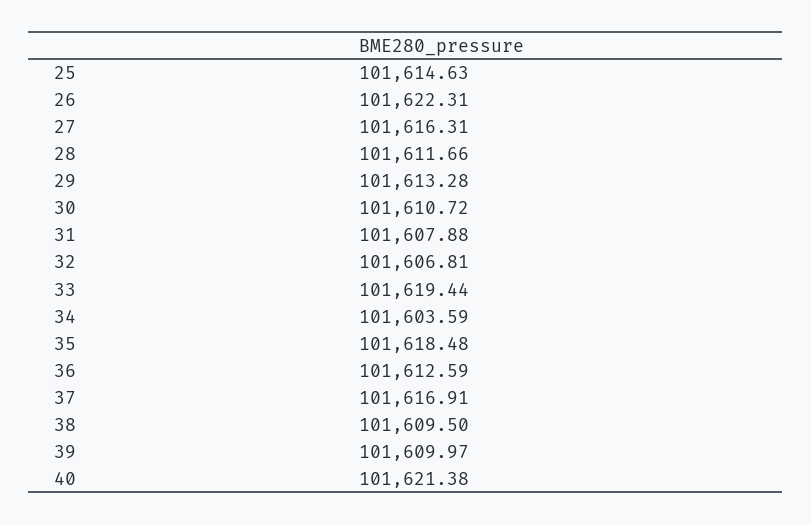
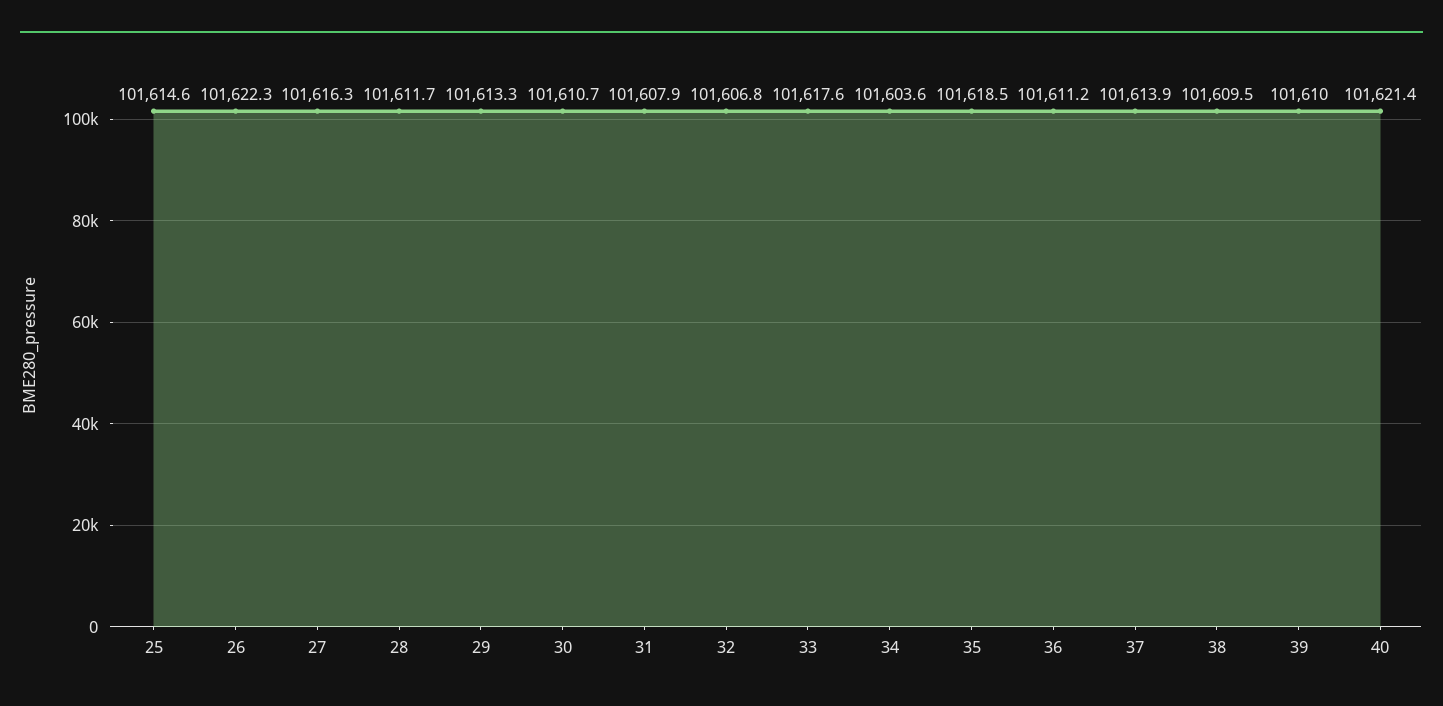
  {
    "25": 101614.63,
    "26": 101622.31,
    "27": 101616.31,
    "28": 101611.66,
    "29": 101613.28,
    "30": 101610.72,
    "31": 101607.88,
    "32": 101606.81,
-   "33": 101619.44,
+   "33": 101617.6,
    "34": 101603.59,
    "35": 101618.48,
-   "36": 101612.59,
+   "36": 101611.2,
-   "37": 101616.91,
+   "37": 101613.9,
    "38": 101609.5,
    "39": 101609.97,
    "40": 101621.38
  }

